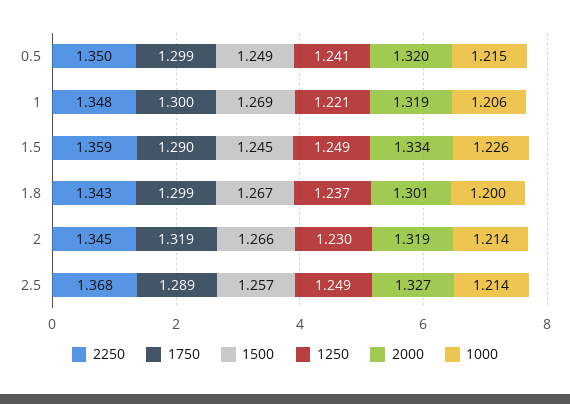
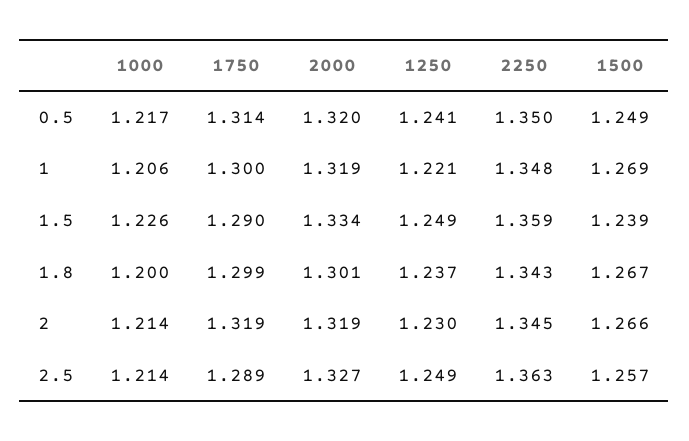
  {
    "2250": {
      "0.5": 1.35,
      "1": 1.348,
      "1.5": 1.359,
      "1.8": 1.343,
      "2": 1.345,
-     "2.5": 1.368
+     "2.5": 1.363
    },
    "1750": {
-     "0.5": 1.299,
+     "0.5": 1.314,
      "1": 1.3,
      "1.5": 1.29,
      "1.8": 1.299,
      "2": 1.319,
      "2.5": 1.289
    },
    "1500": {
      "0.5": 1.249,
      "1": 1.269,
-     "1.5": 1.245,
+     "1.5": 1.239,
      "1.8": 1.267,
      "2": 1.266,
      "2.5": 1.257
    },
    "1250": {
      "0.5": 1.241,
      "1": 1.221,
      "1.5": 1.249,
      "1.8": 1.237,
      "2": 1.23,
      "2.5": 1.249
    },
    "2000": {
      "0.5": 1.32,
      "1": 1.319,
      "1.5": 1.334,
      "1.8": 1.301,
      "2": 1.319,
      "2.5": 1.327
    },
    "1000": {
-     "0.5": 1.215,
+     "0.5": 1.217,
      "1": 1.206,
      "1.5": 1.226,
      "1.8": 1.2,
      "2": 1.214,
      "2.5": 1.214
    }
  }

